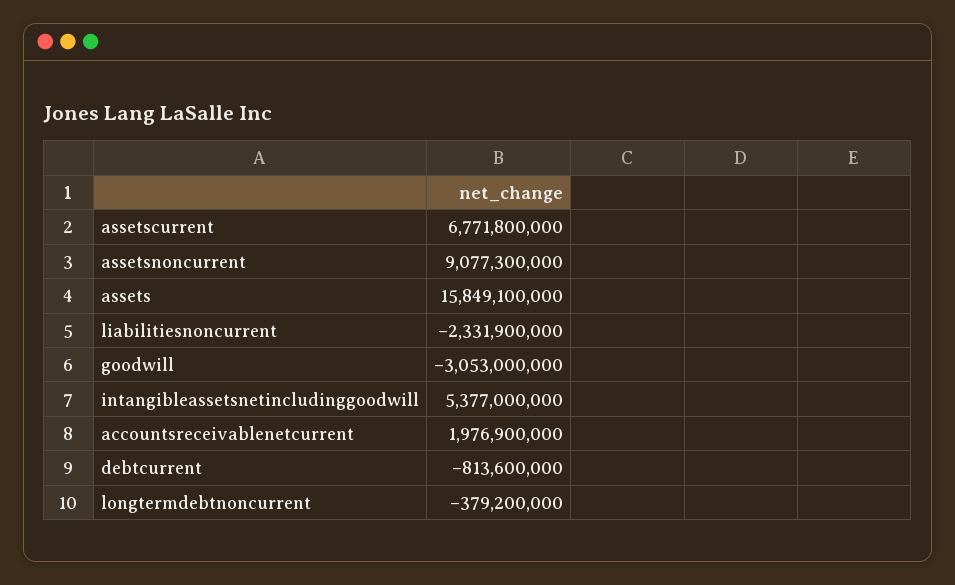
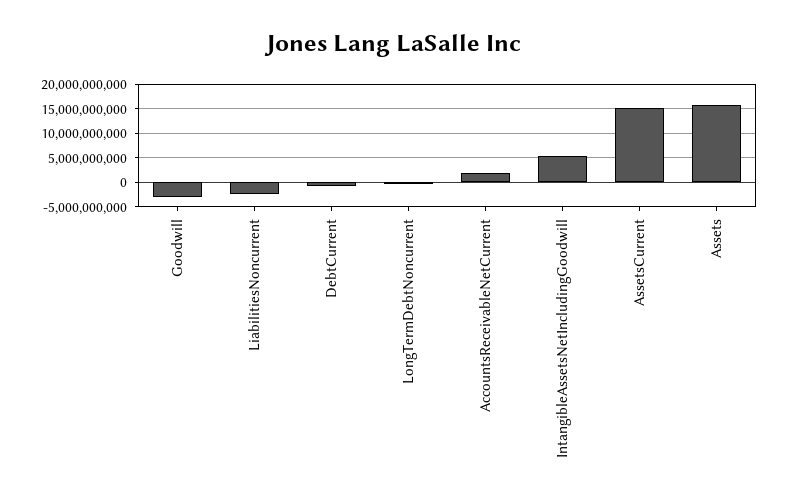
  {
-   "assetscurrent": 6771800000,
+   "assetscurrent": 15000000000,
-   "assetsnoncurrent": 9077300000,
    "assets": 15849100000,
    "liabilitiesnoncurrent": -2331900000,
    "goodwill": -3053000000,
    "intangibleassetsnetincludinggoodwill": 5377000000,
    "accountsreceivablenetcurrent": 1976900000,
    "debtcurrent": -813600000,
    "longtermdebtnoncurrent": -379200000
  }

